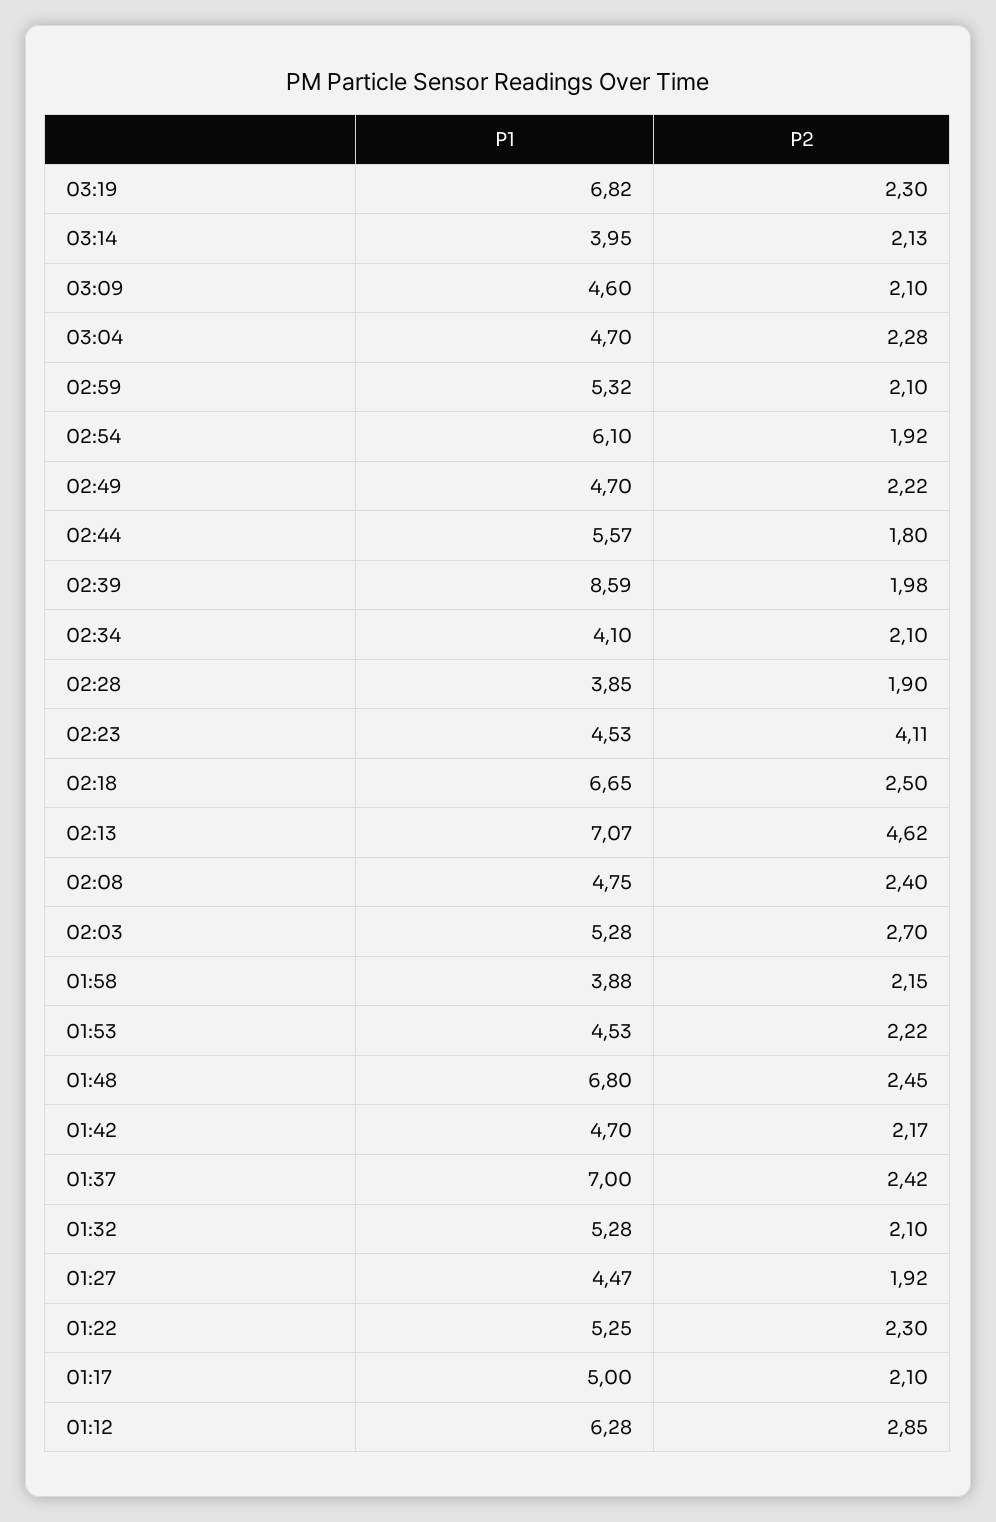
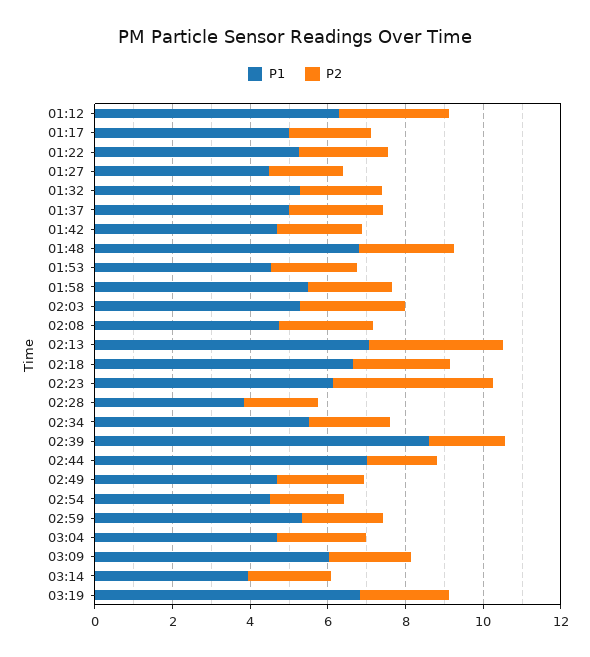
  {
    "P1": {
      "03:19": 6.82,
      "03:14": 3.95,
-     "03:09": 4.6,
+     "03:09": 6,
      "03:04": 4.7,
      "02:59": 5.32,
-     "02:54": 6.1,
+     "02:54": 4.5,
      "02:49": 4.7,
-     "02:44": 5.57,
+     "02:44": 7,
      "02:39": 8.59,
-     "02:34": 4.1,
+     "02:34": 5.5,
      "02:28": 3.85,
-     "02:23": 4.53,
+     "02:23": 6,
      "02:18": 6.65,
      "02:13": 7.07,
      "02:08": 4.75,
      "02:03": 5.28,
-     "01:58": 3.88,
+     "01:58": 5.5,
      "01:53": 4.53,
      "01:48": 6.8,
      "01:42": 4.7,
-     "01:37": 7,
+     "01:37": 5,
      "01:32": 5.28,
      "01:27": 4.47,
      "01:22": 5.25,
      "01:17": 5,
      "01:12": 6.28
    },
    "P2": {
      "03:19": 2.3,
      "03:14": 2.13,
      "03:09": 2.1,
      "03:04": 2.28,
      "02:59": 2.1,
      "02:54": 1.92,
      "02:49": 2.22,
      "02:44": 1.8,
      "02:39": 1.98,
      "02:34": 2.1,
      "02:28": 1.9,
      "02:23": 4.11,
      "02:18": 2.5,
-     "02:13": 4.62,
+     "02:13": 3.5,
      "02:08": 2.4,
      "02:03": 2.7,
      "01:58": 2.15,
      "01:53": 2.22,
      "01:48": 2.45,
      "01:42": 2.17,
      "01:37": 2.42,
      "01:32": 2.1,
      "01:27": 1.92,
      "01:22": 2.3,
      "01:17": 2.1,
      "01:12": 2.85
    }
  }

